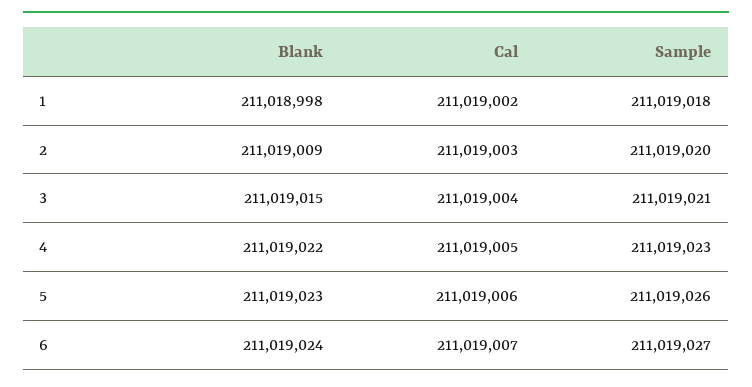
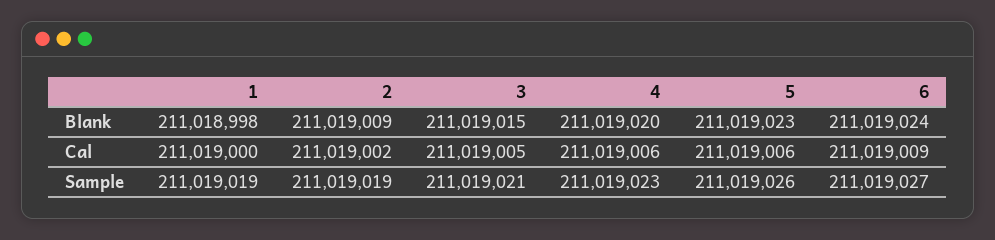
  {
    "Blank": {
      "1": 211018998,
      "2": 211019009,
      "3": 211019015,
-     "4": 211019022,
+     "4": 211019020,
      "5": 211019023,
      "6": 211019024
    },
    "Cal": {
-     "1": 211019002,
+     "1": 211019000,
-     "2": 211019003,
+     "2": 211019002,
-     "3": 211019004,
+     "3": 211019005,
-     "4": 211019005,
+     "4": 211019006,
      "5": 211019006,
-     "6": 211019007
+     "6": 211019009
    },
    "Sample": {
-     "1": 211019018,
+     "1": 211019019,
-     "2": 211019020,
+     "2": 211019019,
      "3": 211019021,
      "4": 211019023,
      "5": 211019026,
      "6": 211019027
    }
  }

